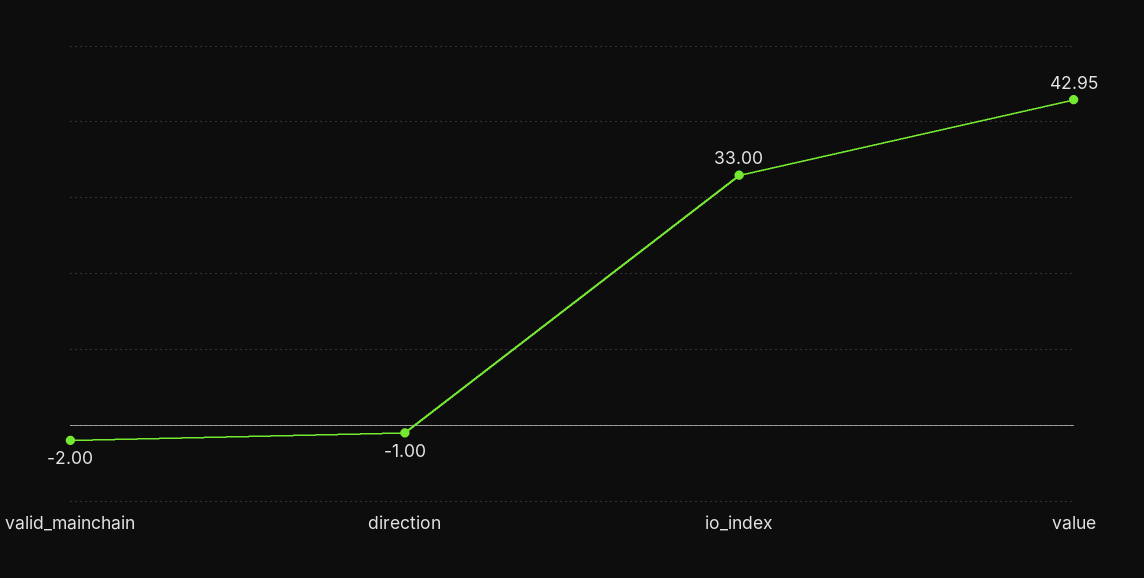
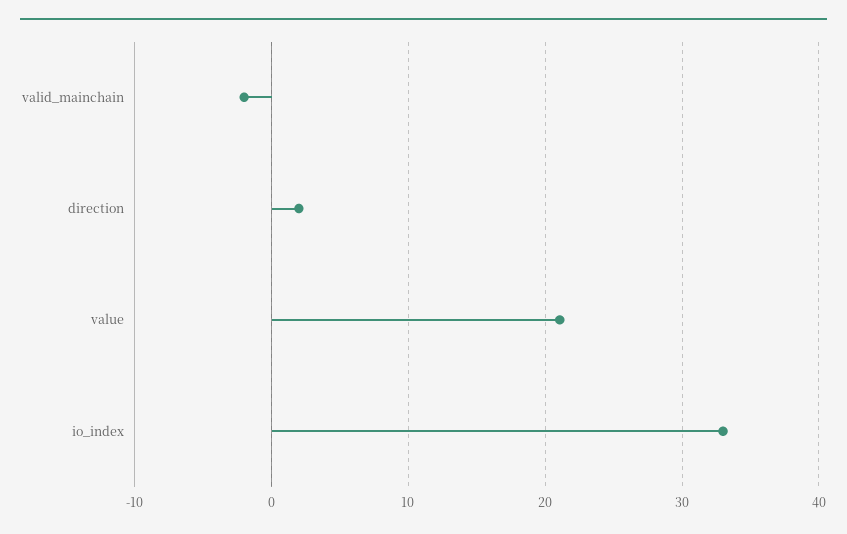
  {
    "valid_mainchain": -2,
-   "direction": -1,
+   "direction": 2,
    "io_index": 33,
-   "value": 42.95
+   "value": 21
  }

